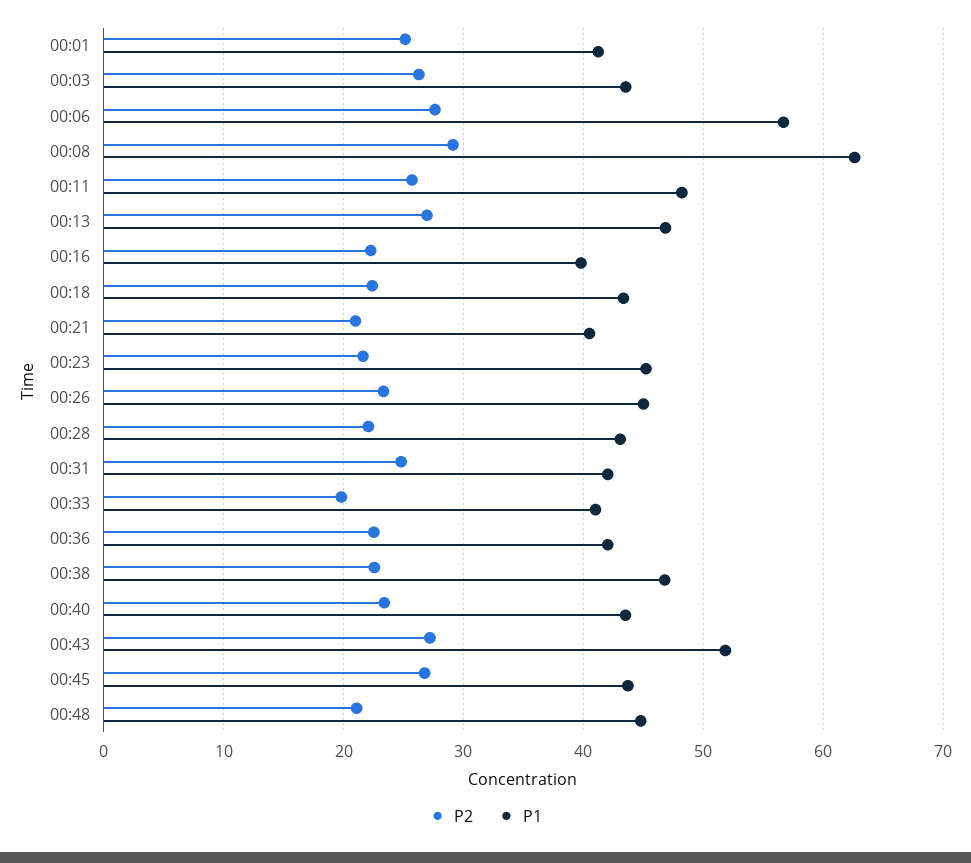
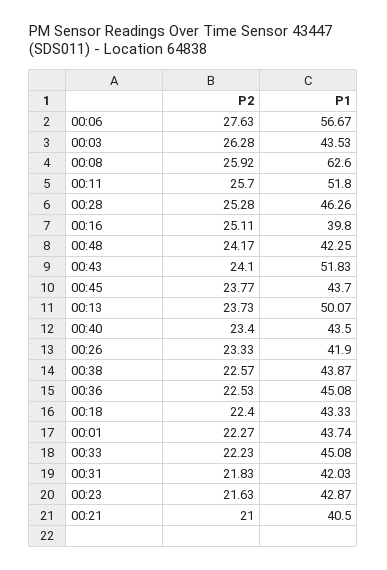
  {
    "P2": {
-     "00:01": 25,
+     "00:01": 22.27,
      "00:03": 26.28,
      "00:06": 27.63,
-     "00:08": 29,
+     "00:08": 25.92,
      "00:11": 25.7,
-     "00:13": 27,
+     "00:13": 23.73,
-     "00:16": 22,
+     "00:16": 25.11,
      "00:18": 22.4,
      "00:21": 21,
      "00:23": 21.63,
      "00:26": 23.33,
-     "00:28": 22,
+     "00:28": 25.28,
-     "00:31": 25,
+     "00:31": 21.83,
-     "00:33": 20,
+     "00:33": 22.23,
      "00:36": 22.53,
      "00:38": 22.57,
      "00:40": 23.4,
-     "00:43": 27,
+     "00:43": 24.1,
-     "00:45": 27,
+     "00:45": 23.77,
-     "00:48": 21
+     "00:48": 24.17
    },
    "P1": {
-     "00:01": 41,
+     "00:01": 43.74,
      "00:03": 43.53,
      "00:06": 56.67,
      "00:08": 62.6,
-     "00:11": 48,
+     "00:11": 51.8,
-     "00:13": 47,
+     "00:13": 50.07,
      "00:16": 39.8,
      "00:18": 43.33,
      "00:21": 40.5,
-     "00:23": 45,
+     "00:23": 42.87,
-     "00:26": 45,
+     "00:26": 41.9,
-     "00:28": 43,
+     "00:28": 46.26,
      "00:31": 42.03,
-     "00:33": 41,
+     "00:33": 45.08,
-     "00:36": 42,
+     "00:36": 45.08,
-     "00:38": 47,
+     "00:38": 43.87,
      "00:40": 43.5,
      "00:43": 51.83,
      "00:45": 43.7,
-     "00:48": 45
+     "00:48": 42.25
    }
  }

